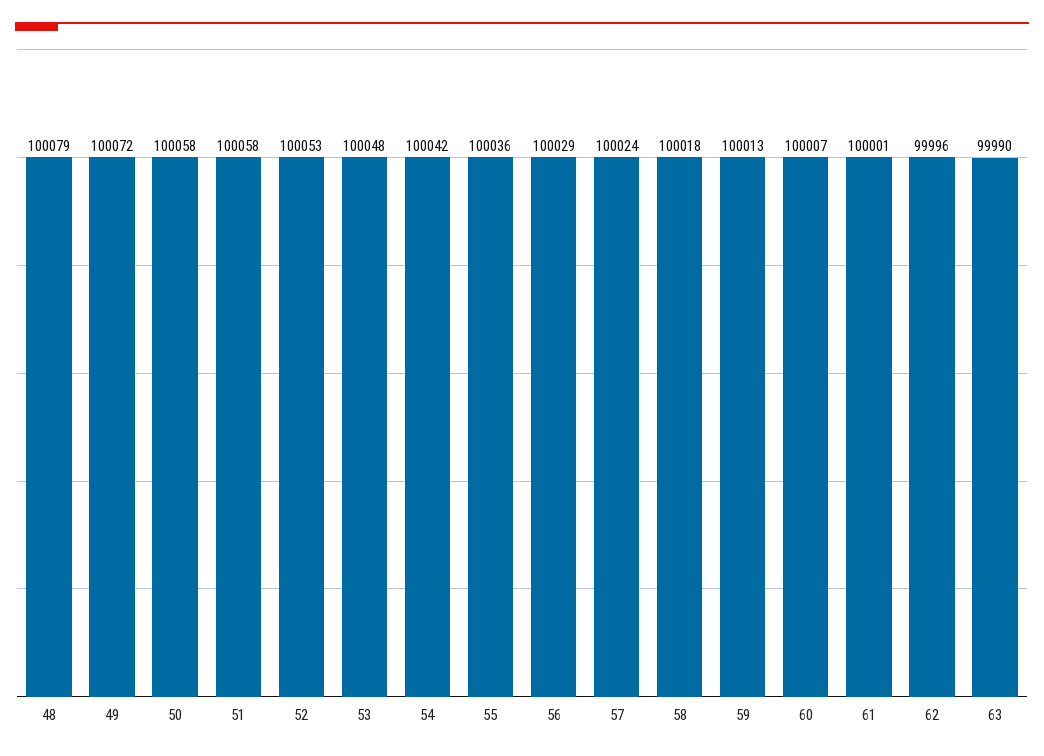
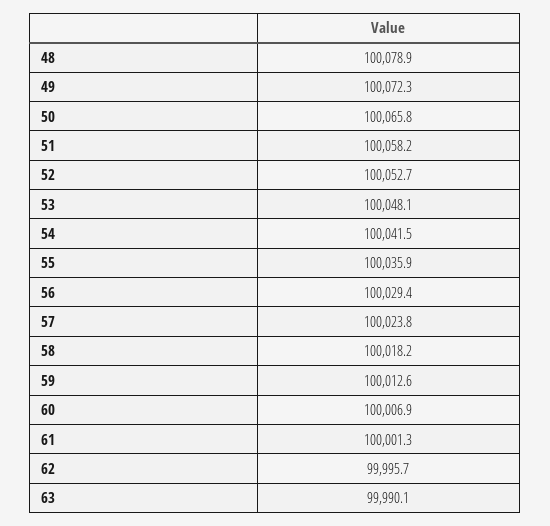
  {
    "48": 100078.9,
    "49": 100072.3,
-   "50": 100058,
+   "50": 100065.8,
    "51": 100058.2,
    "52": 100052.7,
    "53": 100048.1,
    "54": 100041.5,
    "55": 100035.9,
    "56": 100029.4,
    "57": 100023.8,
    "58": 100018.2,
    "59": 100012.6,
    "60": 100006.9,
    "61": 100001.3,
    "62": 99995.7,
    "63": 99990.1
  }

